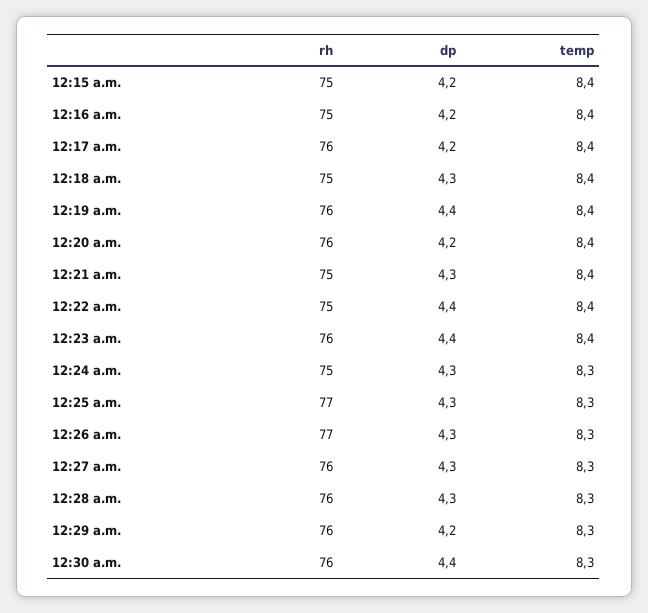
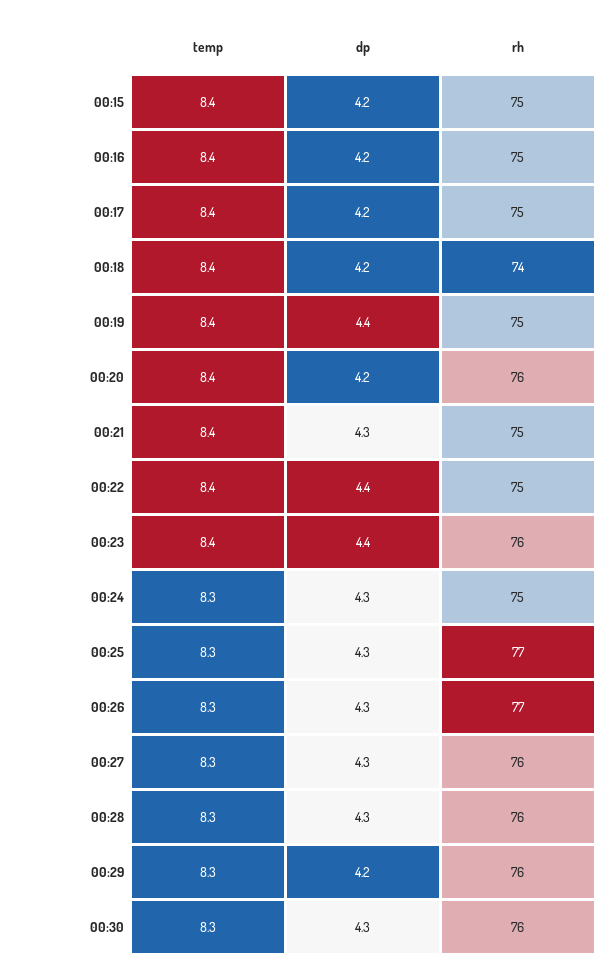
  {
    "rh": {
      "12:15 a.m.": 75,
      "12:16 a.m.": 75,
-     "12:17 a.m.": 76,
+     "12:17 a.m.": 75,
-     "12:18 a.m.": 75,
+     "12:18 a.m.": 74,
-     "12:19 a.m.": 76,
+     "12:19 a.m.": 75,
      "12:20 a.m.": 76,
      "12:21 a.m.": 75,
      "12:22 a.m.": 75,
      "12:23 a.m.": 76,
      "12:24 a.m.": 75,
      "12:25 a.m.": 77,
      "12:26 a.m.": 77,
      "12:27 a.m.": 76,
      "12:28 a.m.": 76,
      "12:29 a.m.": 76,
      "12:30 a.m.": 76
    },
    "dp": {
      "12:15 a.m.": 4.2,
      "12:16 a.m.": 4.2,
      "12:17 a.m.": 4.2,
-     "12:18 a.m.": 4.3,
+     "12:18 a.m.": 4.2,
      "12:19 a.m.": 4.4,
      "12:20 a.m.": 4.2,
      "12:21 a.m.": 4.3,
      "12:22 a.m.": 4.4,
      "12:23 a.m.": 4.4,
      "12:24 a.m.": 4.3,
      "12:25 a.m.": 4.3,
      "12:26 a.m.": 4.3,
      "12:27 a.m.": 4.3,
      "12:28 a.m.": 4.3,
      "12:29 a.m.": 4.2,
-     "12:30 a.m.": 4.4
+     "12:30 a.m.": 4.3
    },
    "temp": {
      "12:15 a.m.": 8.4,
      "12:16 a.m.": 8.4,
      "12:17 a.m.": 8.4,
      "12:18 a.m.": 8.4,
      "12:19 a.m.": 8.4,
      "12:20 a.m.": 8.4,
      "12:21 a.m.": 8.4,
      "12:22 a.m.": 8.4,
      "12:23 a.m.": 8.4,
      "12:24 a.m.": 8.3,
      "12:25 a.m.": 8.3,
      "12:26 a.m.": 8.3,
      "12:27 a.m.": 8.3,
      "12:28 a.m.": 8.3,
      "12:29 a.m.": 8.3,
      "12:30 a.m.": 8.3
    }
  }

